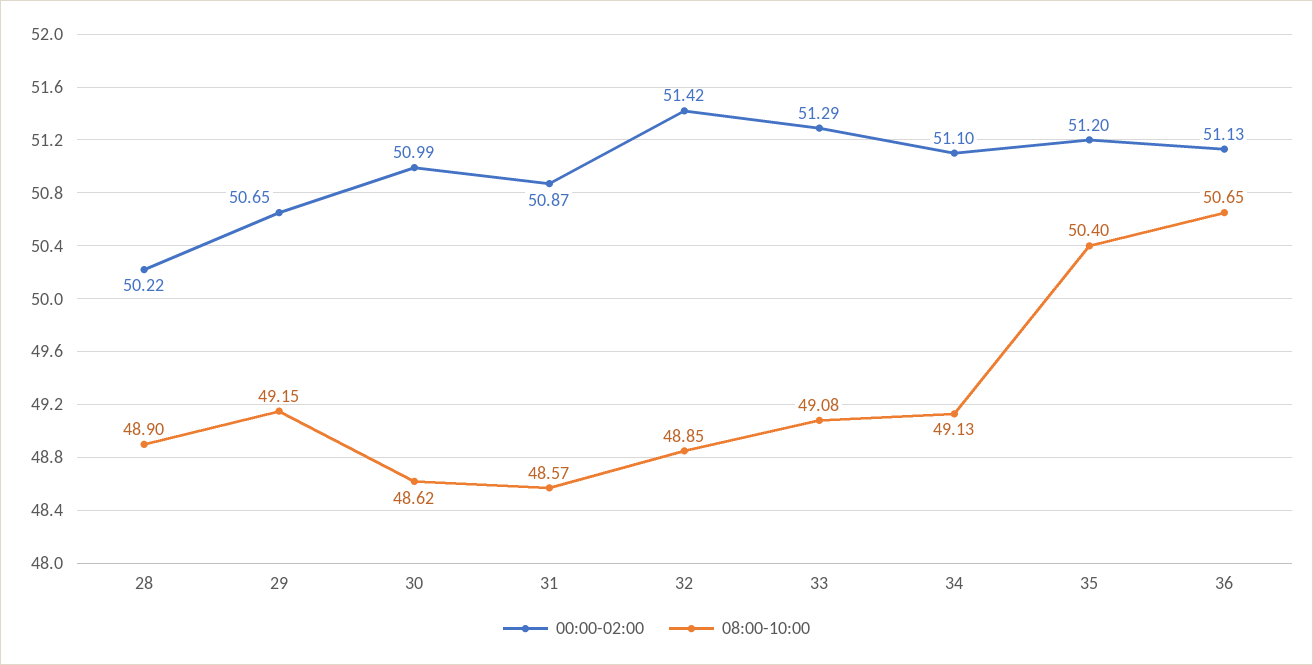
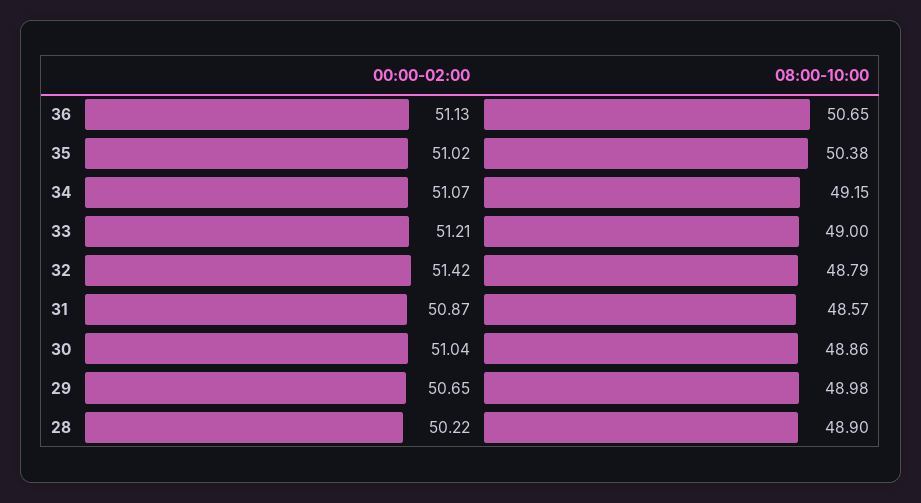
  {
    "00:00-02:00": {
      "28": 50.22,
      "29": 50.65,
-     "30": 50.99,
+     "30": 51.04,
      "31": 50.87,
      "32": 51.42,
-     "33": 51.29,
+     "33": 51.21,
-     "34": 51.1,
+     "34": 51.07,
-     "35": 51.2,
+     "35": 51.02,
      "36": 51.13
    },
    "08:00-10:00": {
      "28": 48.9,
-     "29": 49.15,
+     "29": 48.98,
-     "30": 48.62,
+     "30": 48.86,
      "31": 48.57,
-     "32": 48.85,
+     "32": 48.79,
-     "33": 49.08,
+     "33": 49,
-     "34": 49.13,
+     "34": 49.15,
-     "35": 50.4,
+     "35": 50.38,
      "36": 50.65
    }
  }

